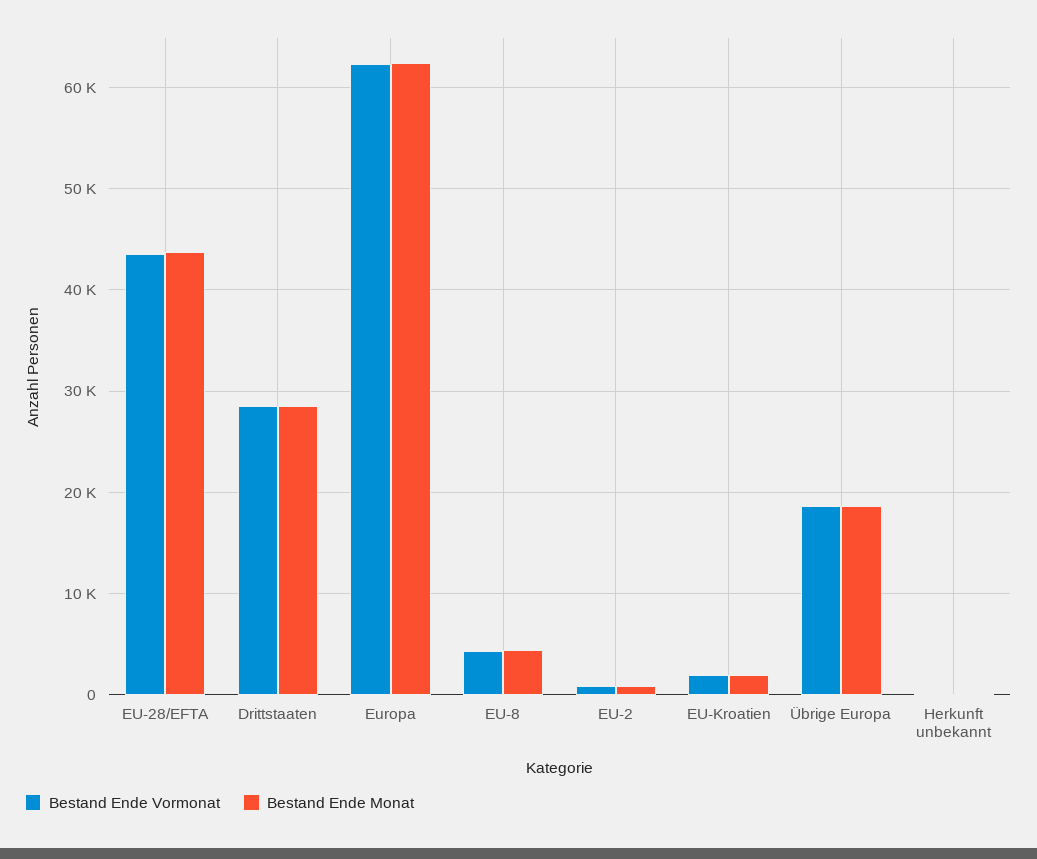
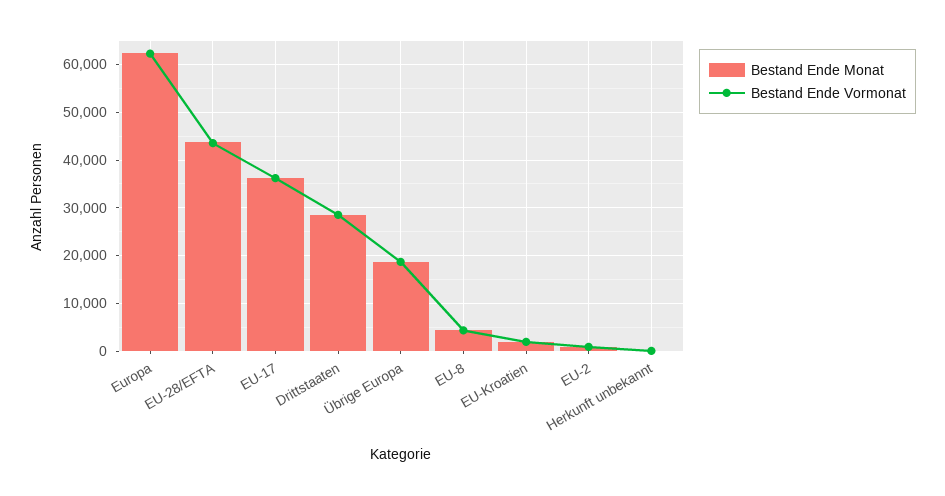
  {
    "Bestand Ende Vormonat": {
      "EU-28/EFTA": 44000,
      "Drittstaaten": 29000,
      "Europa": 62000,
      "EU-8": 4000,
      "EU-2": 1000,
      "EU-Kroatien": 2000,
      "Übrige Europa": 19000,
-     "Herkunft unbekannt": 0
+     "Herkunft unbekannt": 0,
+     "EU-17": 36000
    },
    "Bestand Ende Monat": {
      "EU-28/EFTA": 44000,
      "Drittstaaten": 28000,
      "Europa": 62000,
      "EU-8": 4000,
      "EU-2": 1000,
      "EU-Kroatien": 2000,
      "Übrige Europa": 19000,
-     "Herkunft unbekannt": 0
+     "Herkunft unbekannt": 0,
+     "EU-17": 36000
    }
  }

